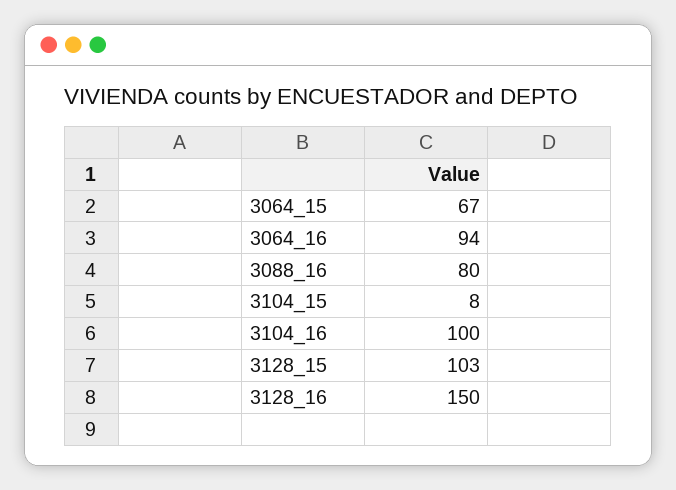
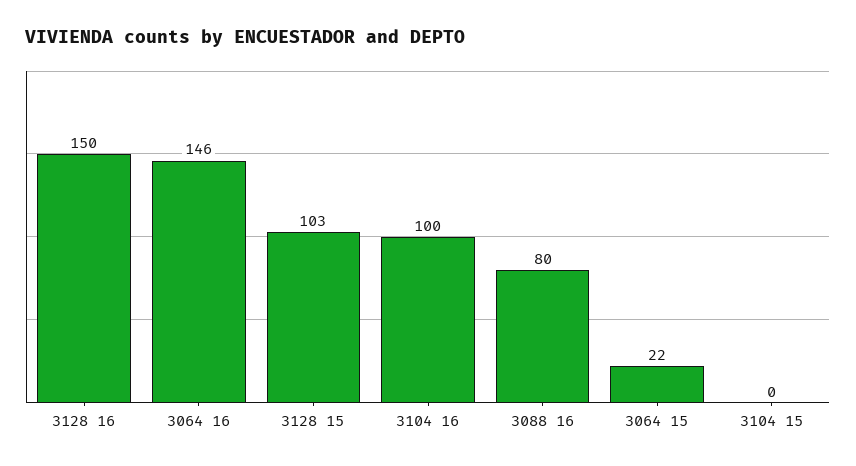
  {
-   "3064_15": 67,
+   "3064_15": 22,
-   "3064_16": 94,
+   "3064_16": 146,
    "3088_16": 80,
-   "3104_15": 8,
+   "3104_15": 0,
    "3104_16": 100,
    "3128_15": 103,
    "3128_16": 150
  }

